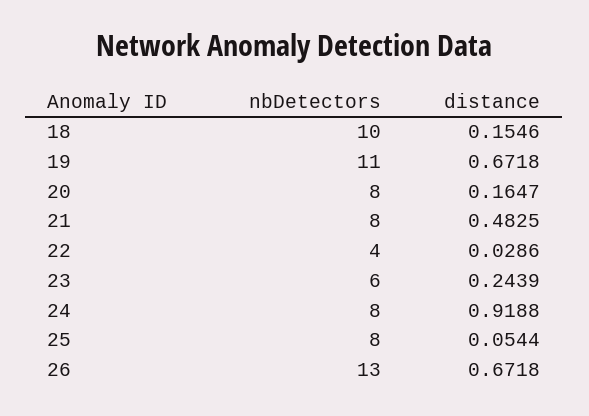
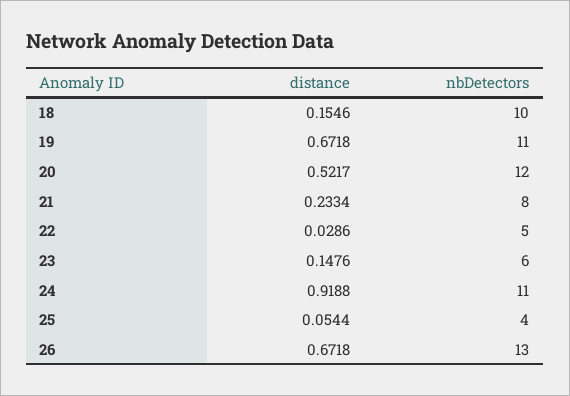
  {
    "nbDetectors": {
      "18": 10,
      "19": 11,
-     "20": 8,
+     "20": 12,
      "21": 8,
-     "22": 4,
+     "22": 5,
      "23": 6,
-     "24": 8,
+     "24": 11,
-     "25": 8,
+     "25": 4,
      "26": 13
    },
    "distance": {
      "18": 0.1546,
      "19": 0.6718,
-     "20": 0.1647,
+     "20": 0.5217,
-     "21": 0.4825,
+     "21": 0.2334,
      "22": 0.0286,
-     "23": 0.2439,
+     "23": 0.1476,
      "24": 0.9188,
      "25": 0.0544,
      "26": 0.6718
    }
  }

